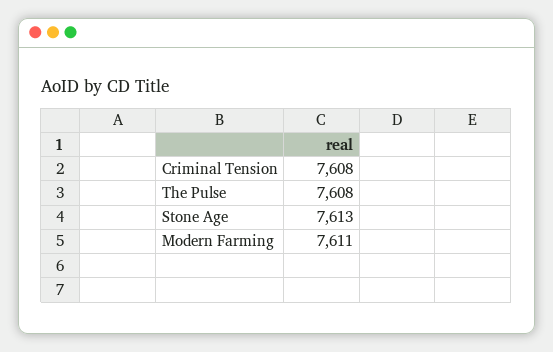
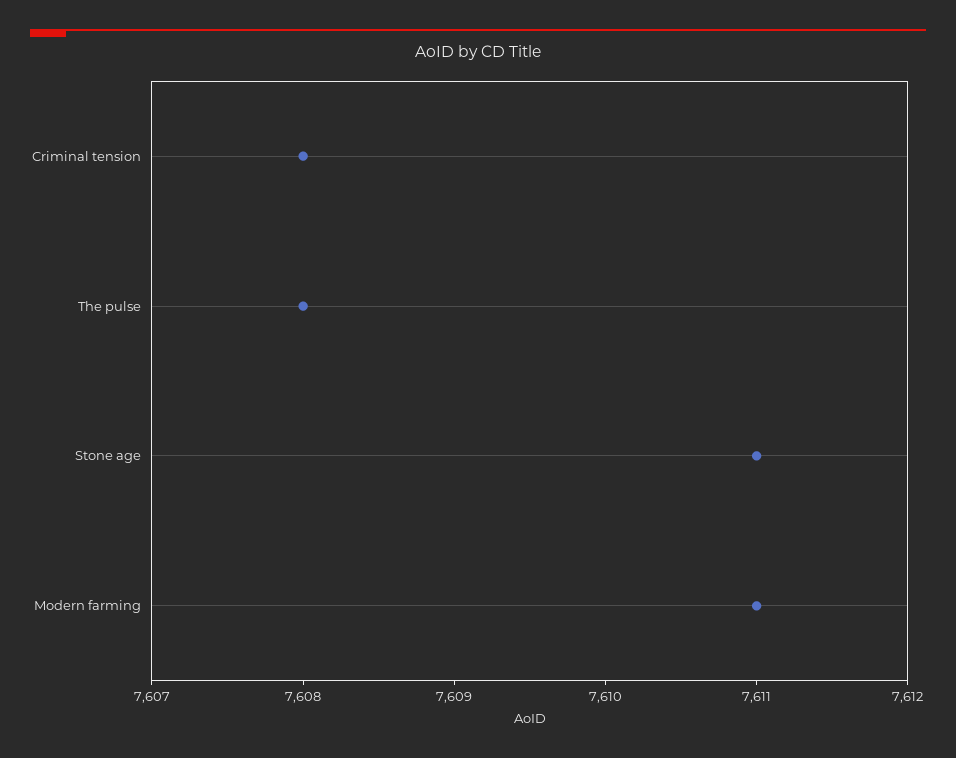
  {
    "Criminal Tension": 7608,
    "The Pulse": 7608,
-   "Stone Age": 7613,
+   "Stone Age": 7611,
    "Modern Farming": 7611
  }

